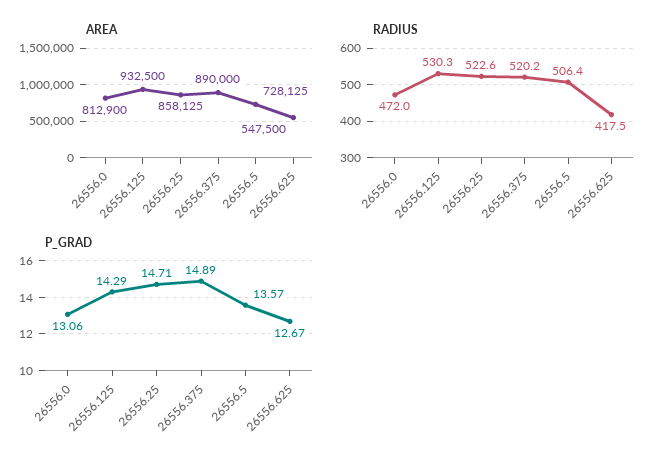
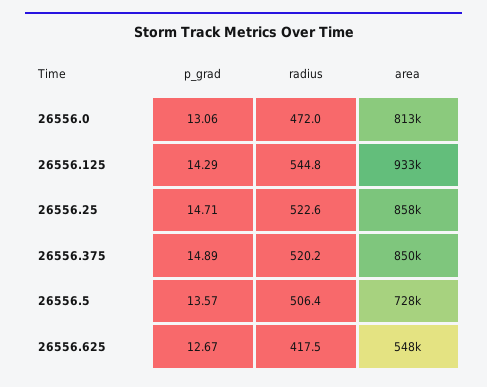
  {
    "AREA": {
      "26556.0": 812900,
      "26556.125": 932500,
      "26556.25": 858125,
-     "26556.375": 890000,
+     "26556.375": 850000,
      "26556.5": 728125,
      "26556.625": 547500
    },
    "RADIUS": {
      "26556.0": 472,
-     "26556.125": 530.3,
+     "26556.125": 544.8,
      "26556.25": 522.6,
      "26556.375": 520.2,
      "26556.5": 506.4,
      "26556.625": 417.5
    },
    "P_GRAD": {
      "26556.0": 13.06,
      "26556.125": 14.29,
      "26556.25": 14.71,
      "26556.375": 14.89,
      "26556.5": 13.57,
      "26556.625": 12.67
    }
  }

